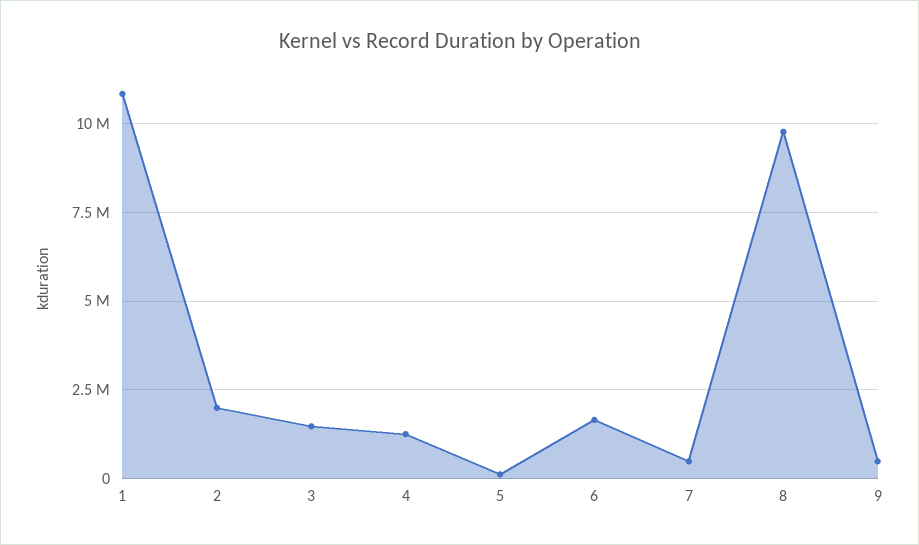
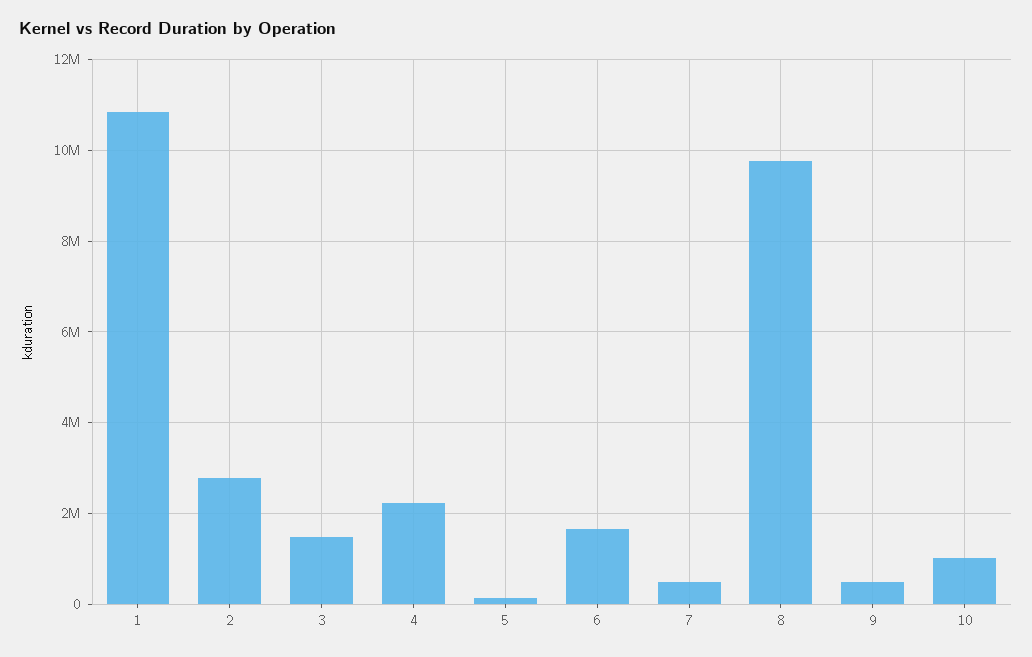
  {
    "1": 10800000,
-   "2": 2000000,
+   "2": 2800000,
    "3": 1400000,
-   "4": 1250000,
+   "4": 2200000,
    "5": 200000,
    "6": 1600000,
    "7": 400000,
    "8": 9800000,
-   "9": 400000
+   "9": 400000,
+   "10": 1000000
  }

